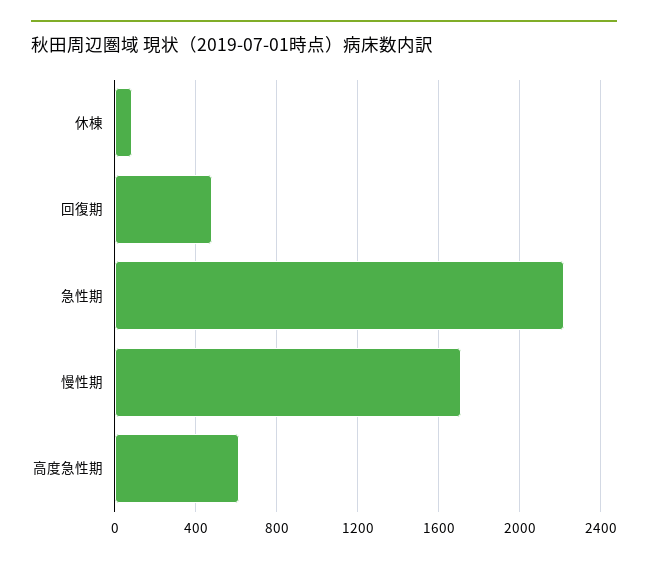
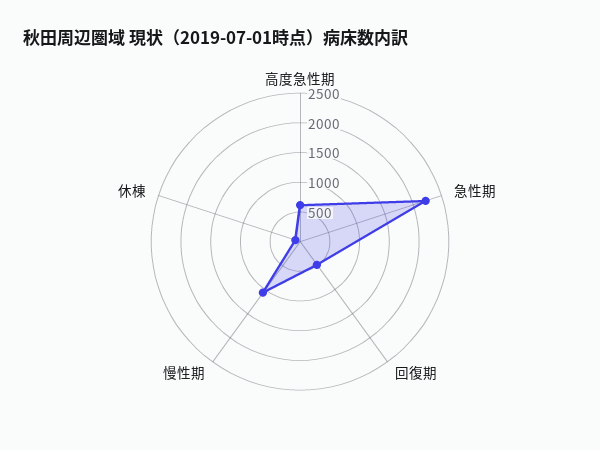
  {
    "休棟": 100,
    "回復期": 500,
    "急性期": 2200,
-   "慢性期": 1700,
+   "慢性期": 1000,
    "高度急性期": 600
  }

